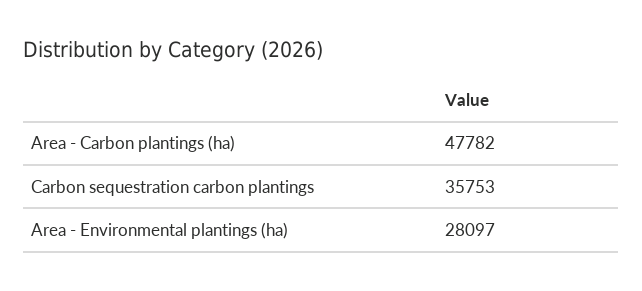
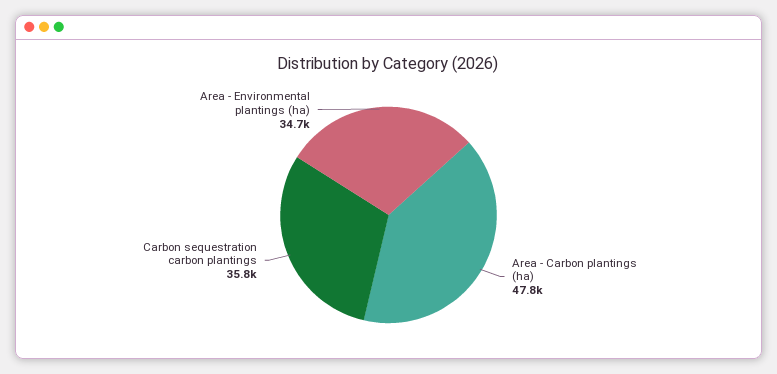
  {
    "Area - Carbon plantings (ha)": 47782,
    "Carbon sequestration carbon plantings": 35753,
-   "Area - Environmental plantings (ha)": 28097
+   "Area - Environmental plantings (ha)": 34700
  }

